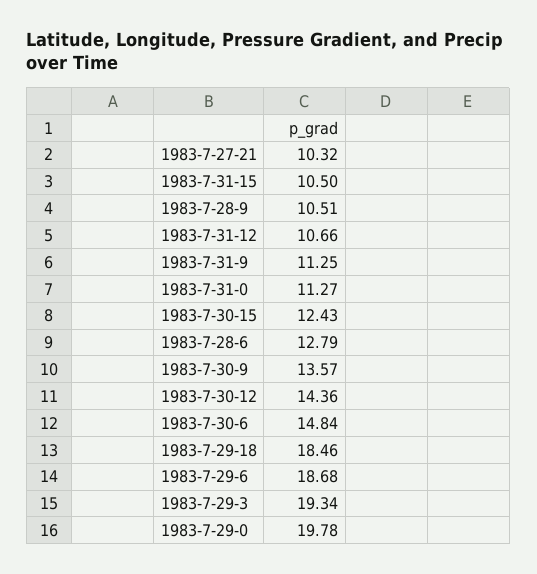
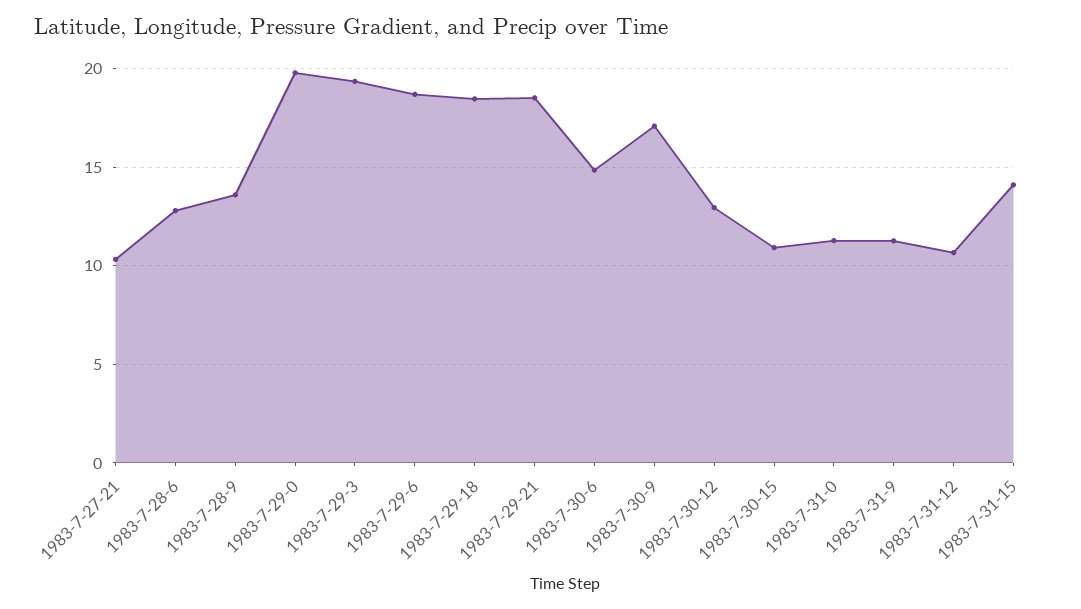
  {
    "1983-7-27-21": 10.32,
-   "1983-7-31-15": 10.5,
+   "1983-7-31-15": 14,
-   "1983-7-28-9": 10.51,
+   "1983-7-28-9": 13.5,
    "1983-7-31-12": 10.66,
    "1983-7-31-9": 11.25,
    "1983-7-31-0": 11.27,
-   "1983-7-30-15": 12.43,
+   "1983-7-30-15": 11,
    "1983-7-28-6": 12.79,
-   "1983-7-30-9": 13.57,
+   "1983-7-30-9": 17,
-   "1983-7-30-12": 14.36,
+   "1983-7-30-12": 13,
    "1983-7-30-6": 14.84,
    "1983-7-29-18": 18.46,
    "1983-7-29-6": 18.68,
    "1983-7-29-3": 19.34,
-   "1983-7-29-0": 19.78
+   "1983-7-29-0": 19.78,
+   "1983-7-29-21": 18.5
  }

